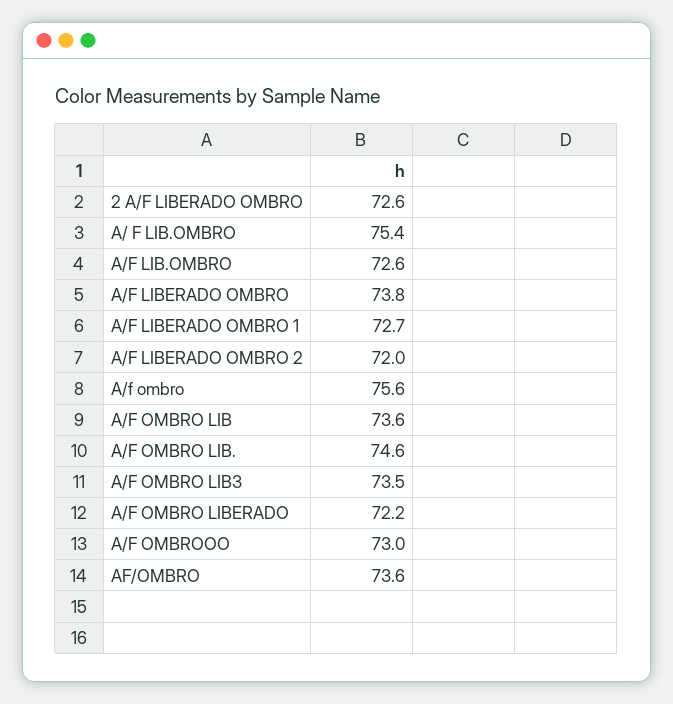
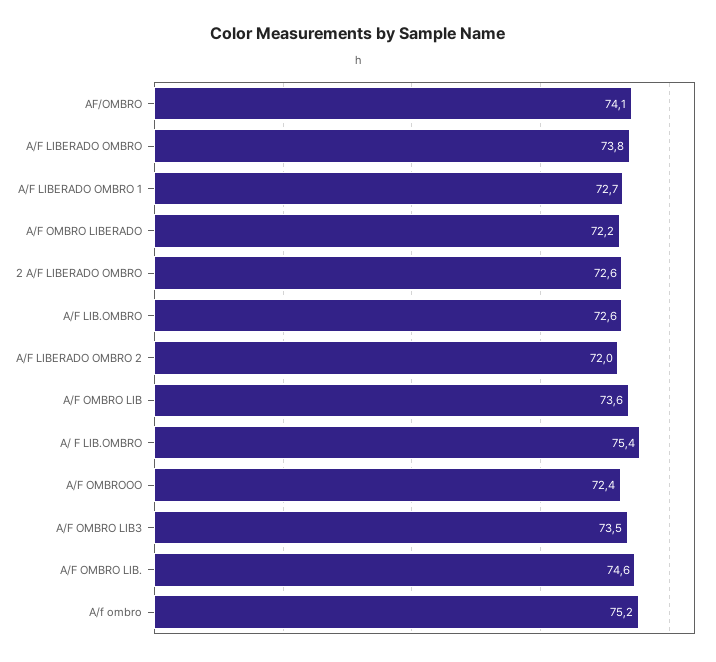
  {
    "2 A/F LIBERADO OMBRO": 72.6,
    "A/ F LIB.OMBRO": 75.4,
    "A/F LIB.OMBRO": 72.6,
    "A/F LIBERADO OMBRO": 73.8,
    "A/F LIBERADO OMBRO 1": 72.7,
    "A/F LIBERADO OMBRO 2": 72,
-   "A/f ombro": 75.6,
+   "A/f ombro": 75.2,
    "A/F OMBRO LIB": 73.6,
    "A/F OMBRO LIB.": 74.6,
    "A/F OMBRO LIB3": 73.5,
    "A/F OMBRO LIBERADO": 72.2,
-   "A/F OMBROOO": 73,
+   "A/F OMBROOO": 72.4,
-   "AF/OMBRO": 73.6
+   "AF/OMBRO": 74.1
  }

